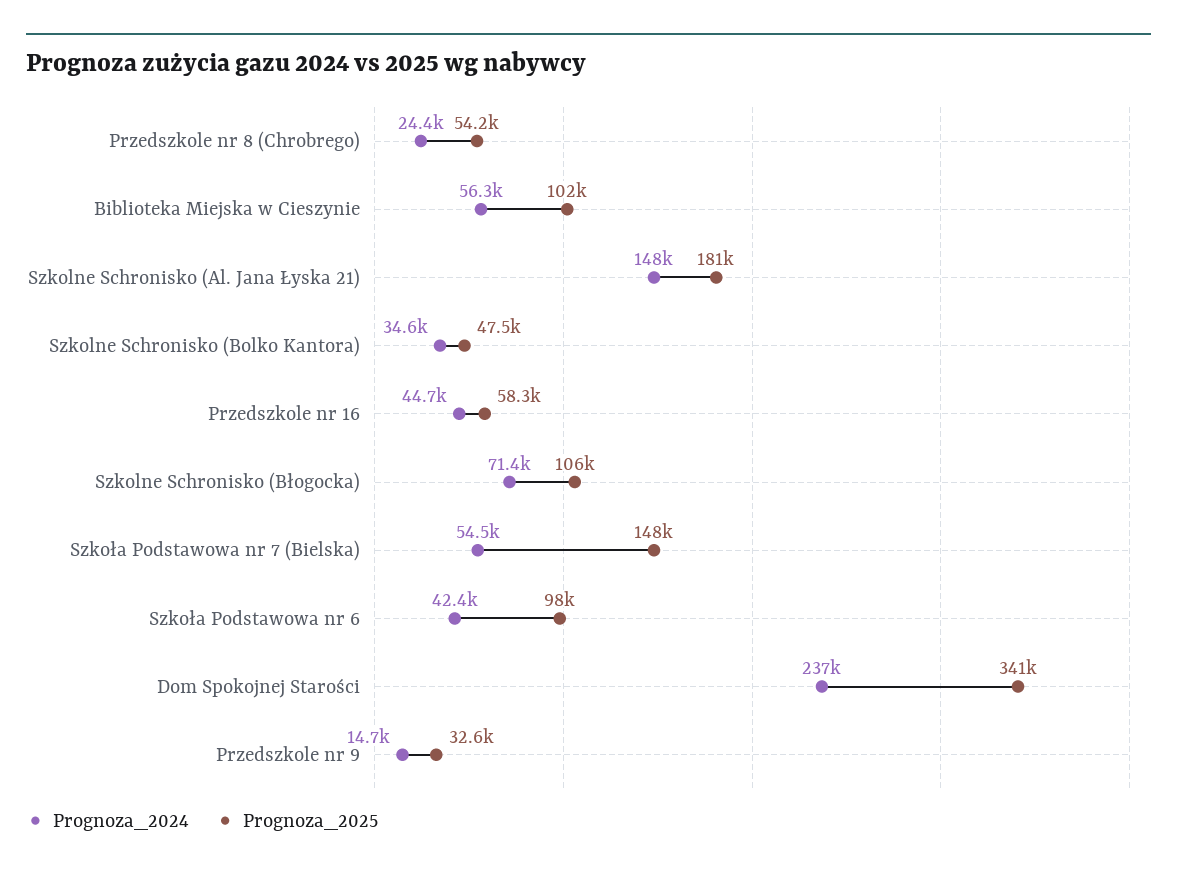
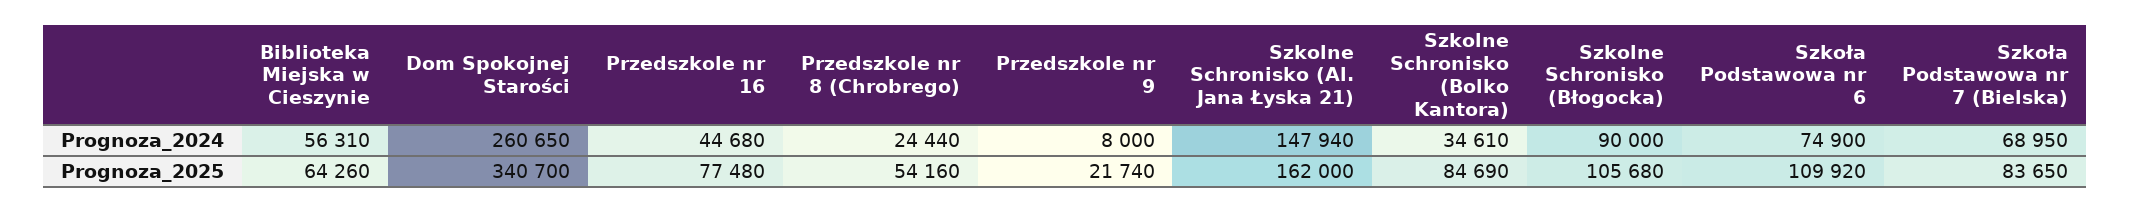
  {
    "Prognoza_2024": {
      "Przedszkole nr 8 (Chrobrego)": 24440,
      "Biblioteka Miejska w Cieszynie": 56310,
      "Szkolne Schronisko (Al. Jana Łyska 21)": 147940,
      "Szkolne Schronisko (Bolko Kantora)": 34610,
      "Przedszkole nr 16": 44680,
-     "Szkolne Schronisko (Błogocka)": 71400,
+     "Szkolne Schronisko (Błogocka)": 90000,
-     "Szkoła Podstawowa nr 7 (Bielska)": 54500,
+     "Szkoła Podstawowa nr 7 (Bielska)": 68950,
-     "Szkoła Podstawowa nr 6": 42400,
+     "Szkoła Podstawowa nr 6": 74900,
-     "Dom Spokojnej Starości": 237000,
+     "Dom Spokojnej Starości": 260650,
-     "Przedszkole nr 9": 14700
+     "Przedszkole nr 9": 8000
    },
    "Prognoza_2025": {
      "Przedszkole nr 8 (Chrobrego)": 54160,
-     "Biblioteka Miejska w Cieszynie": 102000,
+     "Biblioteka Miejska w Cieszynie": 64260,
-     "Szkolne Schronisko (Al. Jana Łyska 21)": 181000,
+     "Szkolne Schronisko (Al. Jana Łyska 21)": 162000,
-     "Szkolne Schronisko (Bolko Kantora)": 47500,
+     "Szkolne Schronisko (Bolko Kantora)": 84690,
-     "Przedszkole nr 16": 58300,
+     "Przedszkole nr 16": 77480,
      "Szkolne Schronisko (Błogocka)": 105680,
-     "Szkoła Podstawowa nr 7 (Bielska)": 148000,
+     "Szkoła Podstawowa nr 7 (Bielska)": 83650,
-     "Szkoła Podstawowa nr 6": 98000,
+     "Szkoła Podstawowa nr 6": 109920,
      "Dom Spokojnej Starości": 340700,
-     "Przedszkole nr 9": 32600
+     "Przedszkole nr 9": 21740
    }
  }

